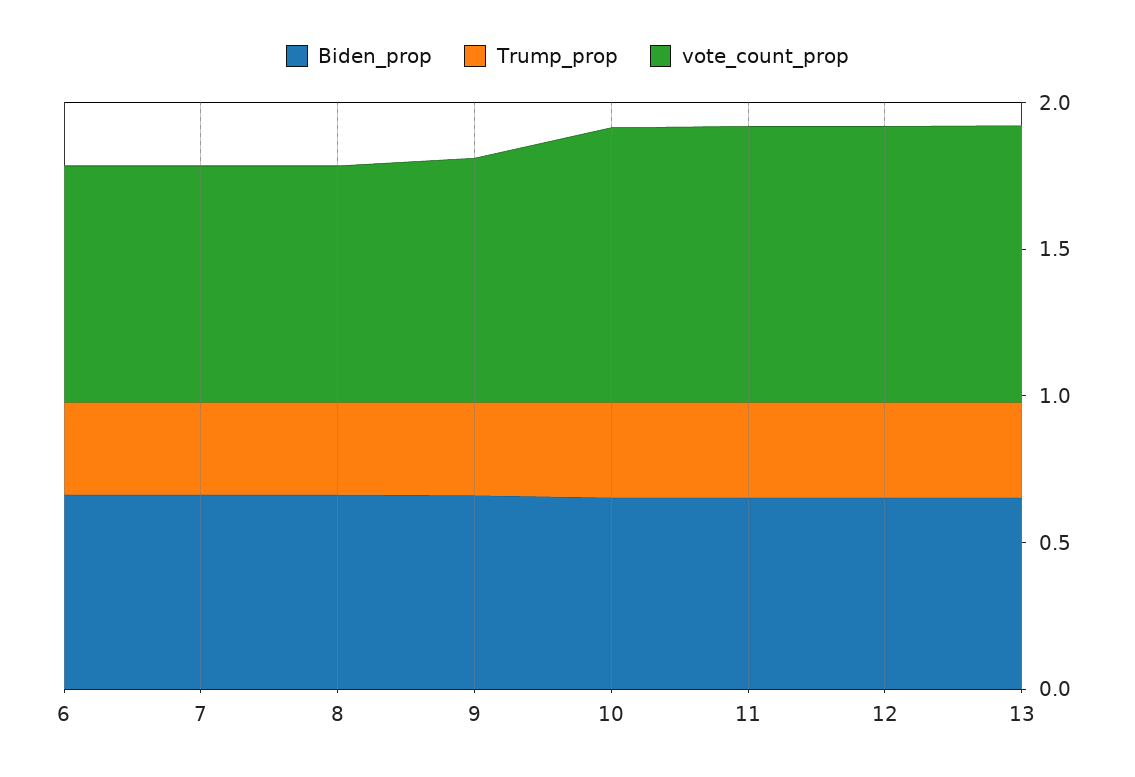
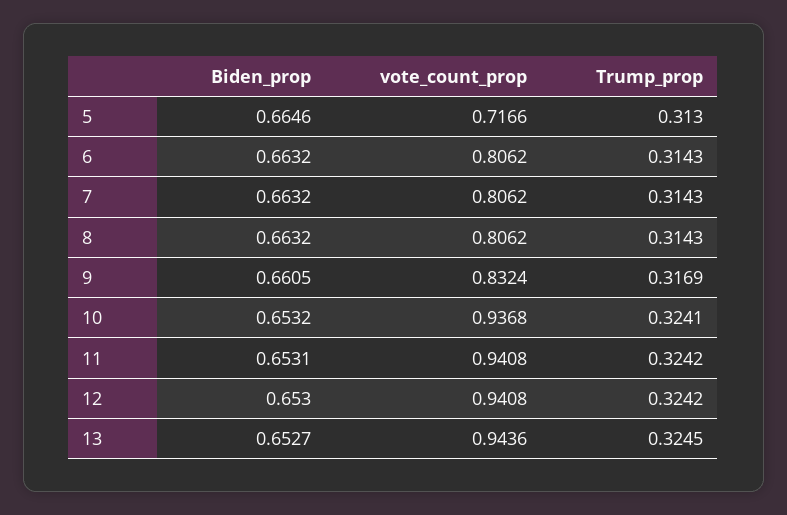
  {
    "Biden_prop": {
      "6": 0.6632,
      "7": 0.6632,
      "8": 0.6632,
      "9": 0.6605,
      "10": 0.6532,
      "11": 0.6531,
      "12": 0.653,
-     "13": 0.6527
+     "13": 0.6527,
+     "5": 0.6646
    },
    "Trump_prop": {
      "6": 0.3143,
      "7": 0.3143,
      "8": 0.3143,
      "9": 0.3169,
      "10": 0.3241,
      "11": 0.3242,
      "12": 0.3242,
-     "13": 0.3245
+     "13": 0.3245,
+     "5": 0.313
    },
    "vote_count_prop": {
      "6": 0.8062,
      "7": 0.8062,
      "8": 0.8062,
      "9": 0.8324,
      "10": 0.9368,
      "11": 0.9408,
      "12": 0.9408,
-     "13": 0.9436
+     "13": 0.9436,
+     "5": 0.7166
    }
  }

